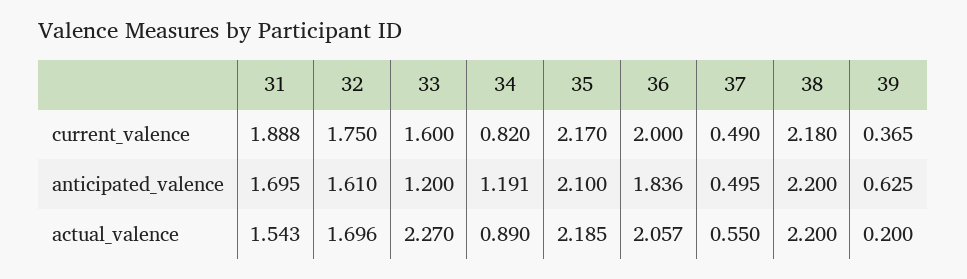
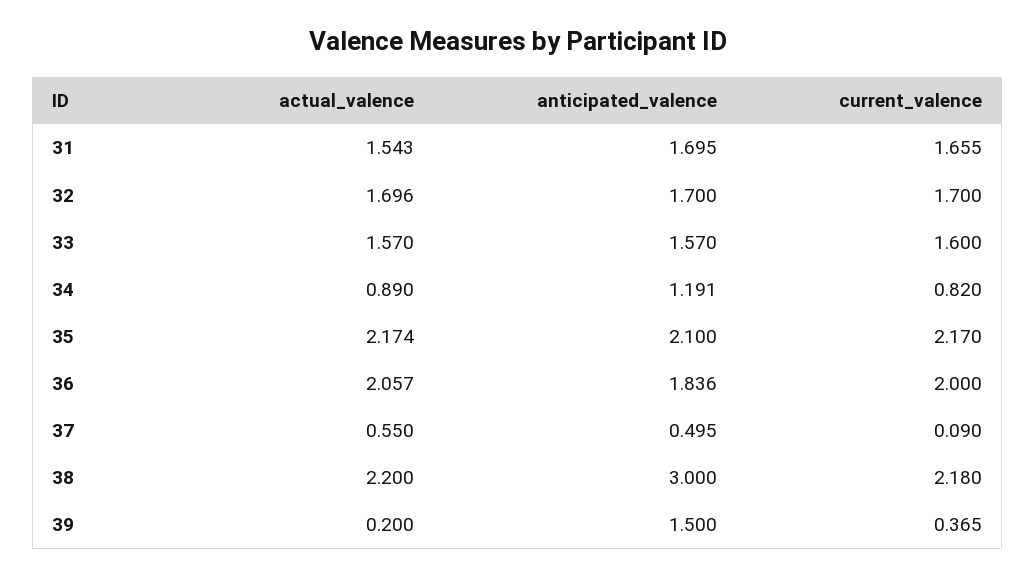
  {
    "31": {
-     "current_valence": 1.888,
+     "current_valence": 1.655,
      "anticipated_valence": 1.695,
      "actual_valence": 1.543
    },
    "32": {
-     "current_valence": 1.75,
+     "current_valence": 1.7,
-     "anticipated_valence": 1.61,
+     "anticipated_valence": 1.7,
      "actual_valence": 1.696
    },
    "33": {
      "current_valence": 1.6,
-     "anticipated_valence": 1.2,
+     "anticipated_valence": 1.57,
-     "actual_valence": 2.27
+     "actual_valence": 1.57
    },
    "34": {
      "current_valence": 0.82,
      "anticipated_valence": 1.191,
      "actual_valence": 0.89
    },
    "35": {
      "current_valence": 2.17,
      "anticipated_valence": 2.1,
-     "actual_valence": 2.185
+     "actual_valence": 2.174
    },
    "36": {
      "current_valence": 2,
      "anticipated_valence": 1.836,
      "actual_valence": 2.057
    },
    "37": {
-     "current_valence": 0.49,
+     "current_valence": 0.09,
      "anticipated_valence": 0.495,
      "actual_valence": 0.55
    },
    "38": {
      "current_valence": 2.18,
-     "anticipated_valence": 2.2,
+     "anticipated_valence": 3,
      "actual_valence": 2.2
    },
    "39": {
      "current_valence": 0.365,
-     "anticipated_valence": 0.625,
+     "anticipated_valence": 1.5,
      "actual_valence": 0.2
    }
  }

